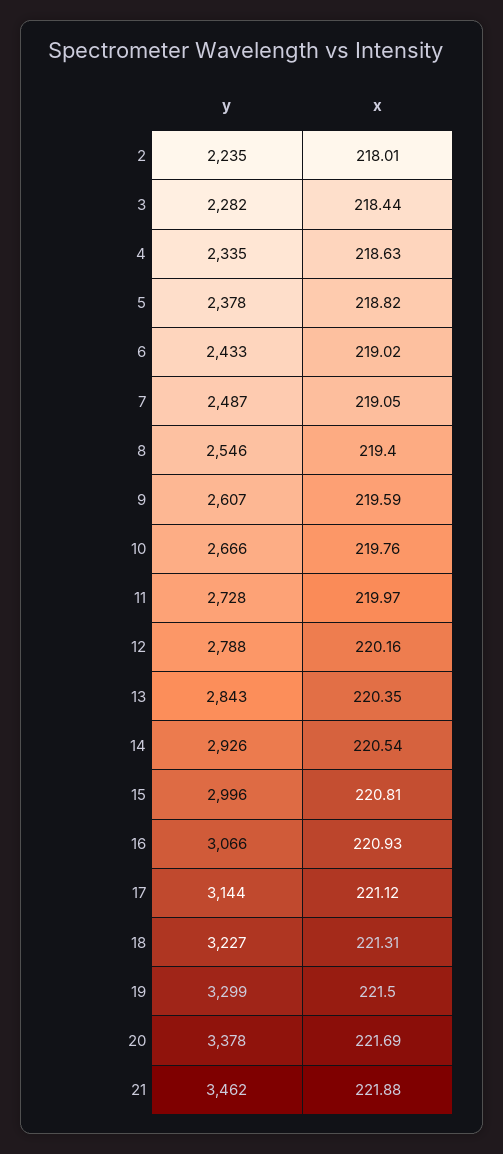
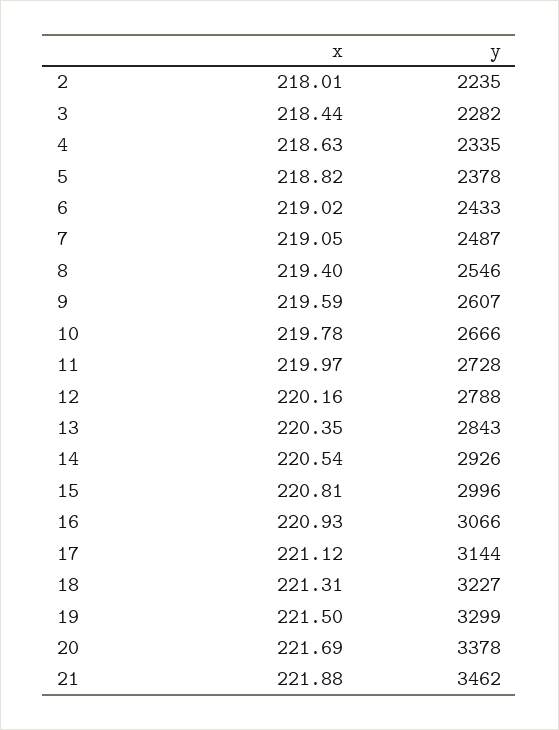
  {
    "y": {
      "2": 2235,
      "3": 2282,
      "4": 2335,
      "5": 2378,
      "6": 2433,
      "7": 2487,
      "8": 2546,
      "9": 2607,
      "10": 2666,
      "11": 2728,
      "12": 2788,
      "13": 2843,
      "14": 2926,
      "15": 2996,
      "16": 3066,
      "17": 3144,
      "18": 3227,
      "19": 3299,
      "20": 3378,
      "21": 3462
    },
    "x": {
      "2": 218.01,
      "3": 218.44,
      "4": 218.63,
      "5": 218.82,
      "6": 219.02,
      "7": 219.05,
      "8": 219.4,
      "9": 219.59,
-     "10": 219.76,
+     "10": 219.78,
      "11": 219.97,
      "12": 220.16,
      "13": 220.35,
      "14": 220.54,
      "15": 220.81,
      "16": 220.93,
      "17": 221.12,
      "18": 221.31,
      "19": 221.5,
      "20": 221.69,
      "21": 221.88
    }
  }

